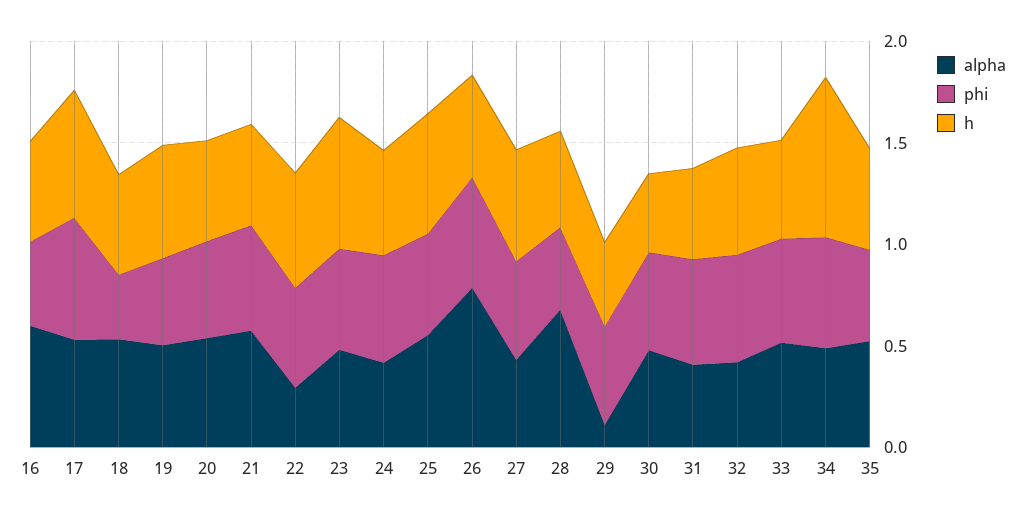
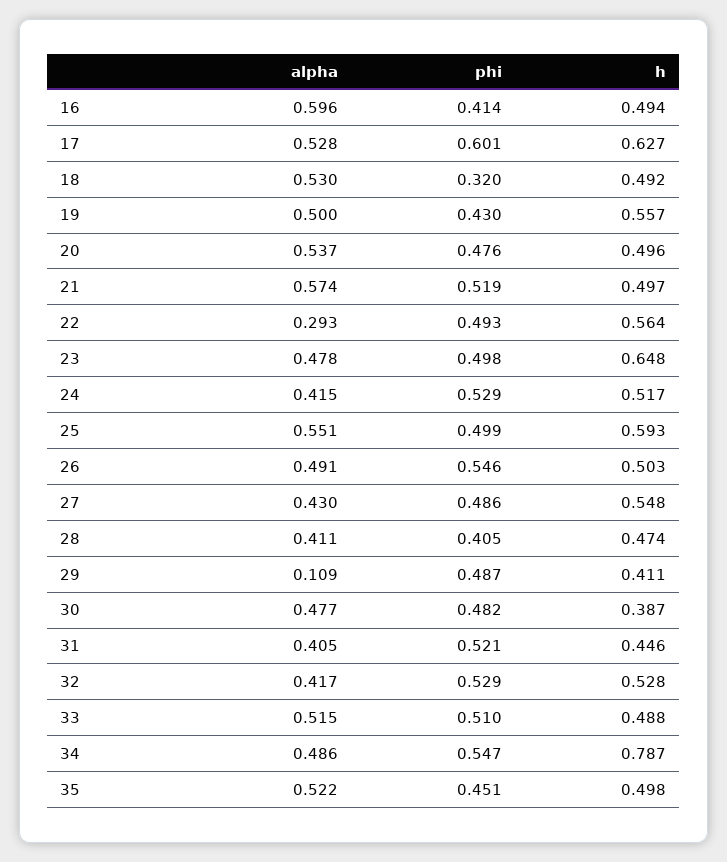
  {
    "alpha": {
      "16": 0.596,
      "17": 0.528,
      "18": 0.53,
      "19": 0.5,
      "20": 0.537,
      "21": 0.574,
      "22": 0.293,
      "23": 0.478,
      "24": 0.415,
      "25": 0.551,
-     "26": 0.8,
+     "26": 0.491,
      "27": 0.43,
-     "28": 0.7,
+     "28": 0.411,
      "29": 0.109,
      "30": 0.477,
      "31": 0.405,
      "32": 0.417,
      "33": 0.515,
      "34": 0.486,
      "35": 0.522
    },
    "phi": {
      "16": 0.414,
      "17": 0.601,
      "18": 0.32,
      "19": 0.43,
      "20": 0.476,
      "21": 0.519,
      "22": 0.493,
      "23": 0.498,
      "24": 0.529,
      "25": 0.499,
      "26": 0.546,
      "27": 0.486,
      "28": 0.405,
      "29": 0.487,
      "30": 0.482,
      "31": 0.521,
      "32": 0.529,
      "33": 0.51,
      "34": 0.547,
      "35": 0.451
    },
    "h": {
      "16": 0.494,
      "17": 0.627,
      "18": 0.492,
      "19": 0.557,
      "20": 0.496,
      "21": 0.497,
      "22": 0.564,
      "23": 0.648,
      "24": 0.517,
      "25": 0.593,
      "26": 0.503,
      "27": 0.548,
      "28": 0.474,
      "29": 0.411,
      "30": 0.387,
      "31": 0.446,
      "32": 0.528,
      "33": 0.488,
      "34": 0.787,
      "35": 0.498
    }
  }

